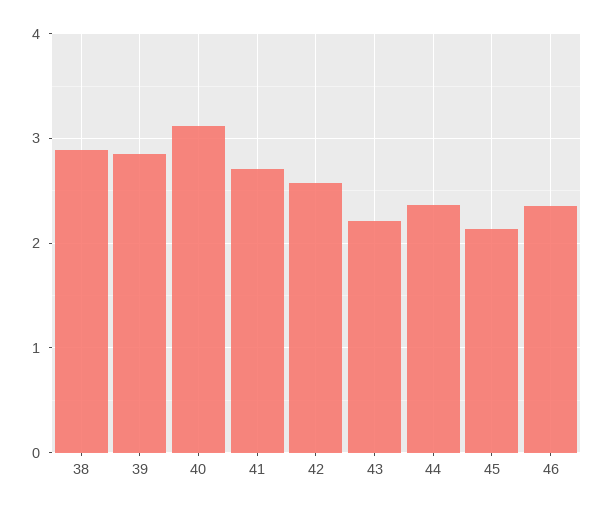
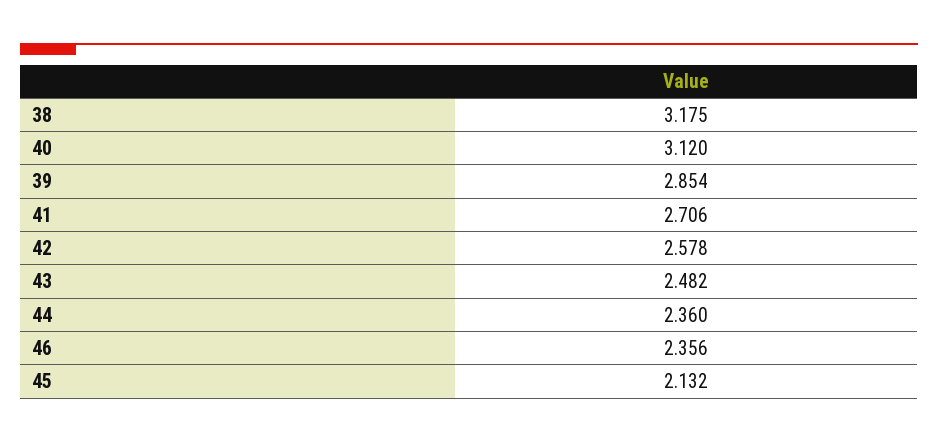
  {
-   "38": 2.9,
+   "38": 3.175,
    "39": 2.854,
    "40": 3.12,
    "41": 2.706,
    "42": 2.578,
-   "43": 2.2,
+   "43": 2.482,
    "44": 2.36,
    "45": 2.132,
    "46": 2.356
  }

